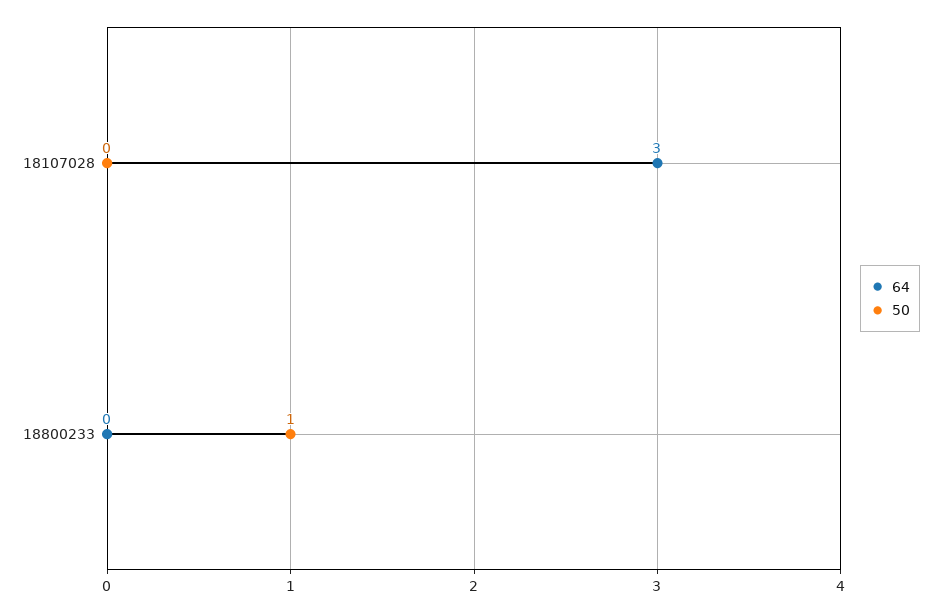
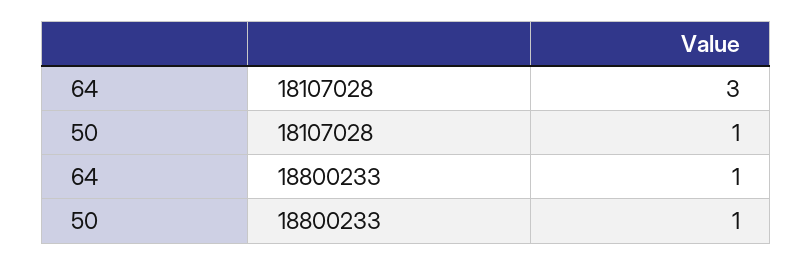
  {
    "64": {
      "18107028": 3,
-     "18800233": 0
+     "18800233": 1
    },
    "50": {
-     "18107028": 0,
+     "18107028": 1,
      "18800233": 1
    }
  }

